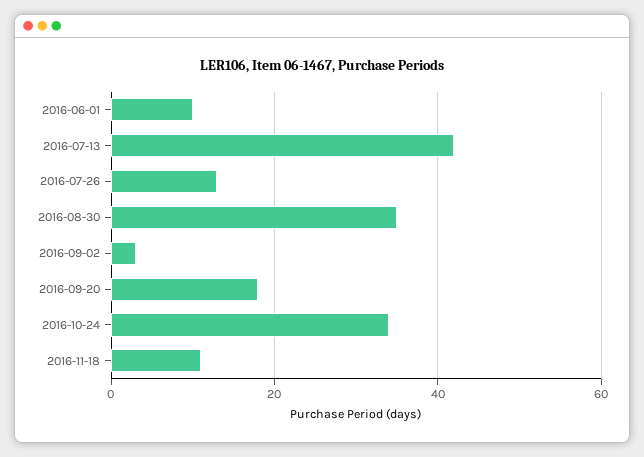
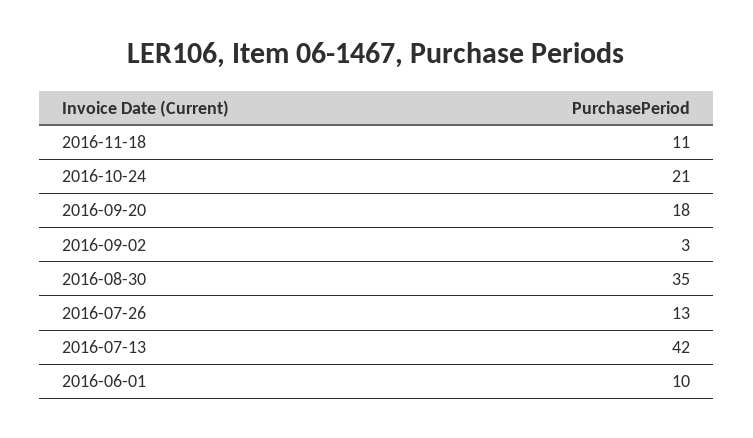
  {
    "2016-06-01": 10,
    "2016-07-13": 42,
    "2016-07-26": 13,
    "2016-08-30": 35,
    "2016-09-02": 3,
    "2016-09-20": 18,
-   "2016-10-24": 35,
+   "2016-10-24": 21,
    "2016-11-18": 11
  }

